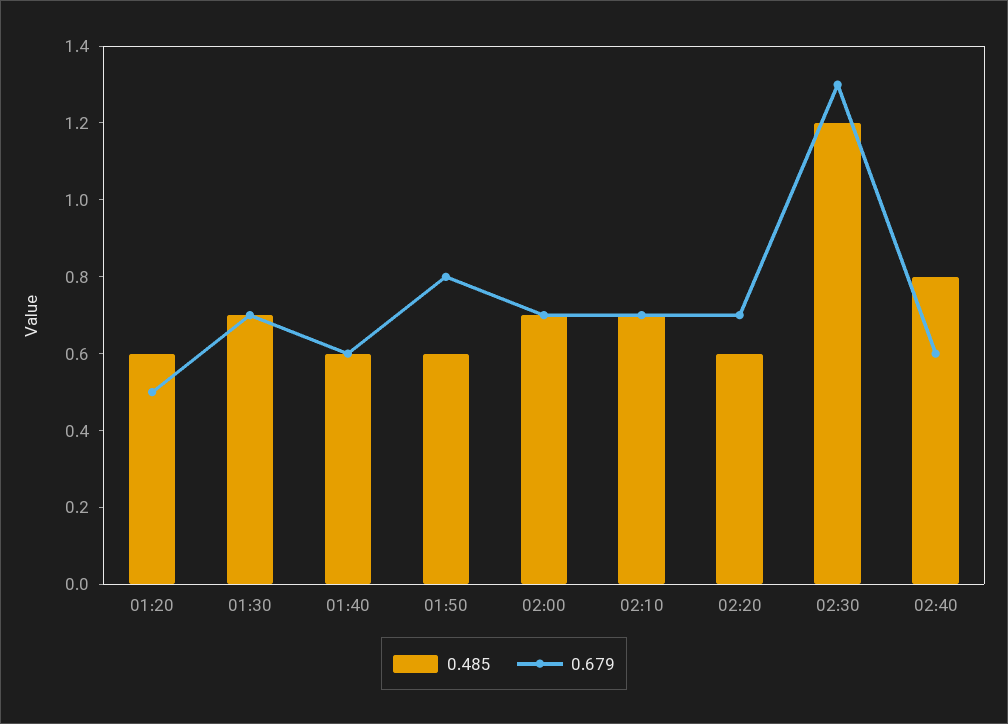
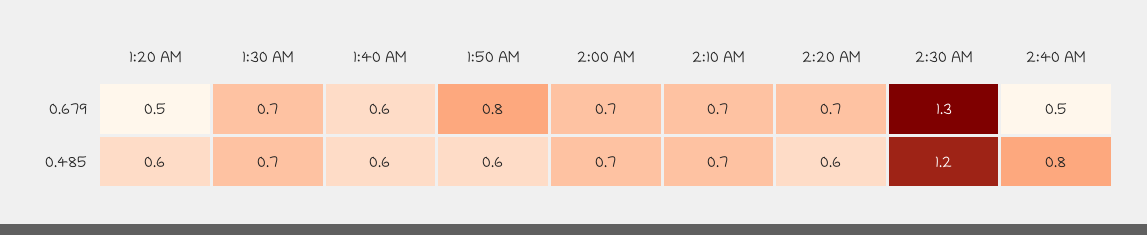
  {
    "0.485": {
      "01:20": 0.6,
      "01:30": 0.7,
      "01:40": 0.6,
      "01:50": 0.6,
      "02:00": 0.7,
      "02:10": 0.7,
      "02:20": 0.6,
      "02:30": 1.2,
      "02:40": 0.8
    },
    "0.679": {
      "01:20": 0.5,
      "01:30": 0.7,
      "01:40": 0.6,
      "01:50": 0.8,
      "02:00": 0.7,
      "02:10": 0.7,
      "02:20": 0.7,
      "02:30": 1.3,
-     "02:40": 0.6
+     "02:40": 0.5
    }
  }

